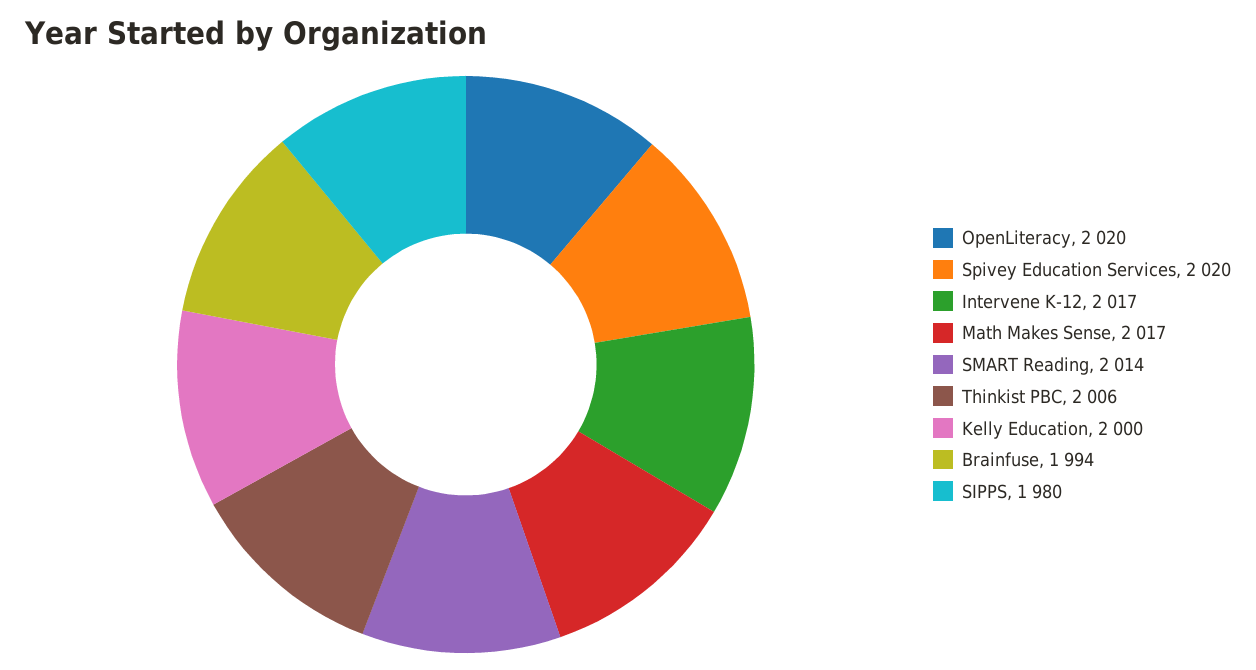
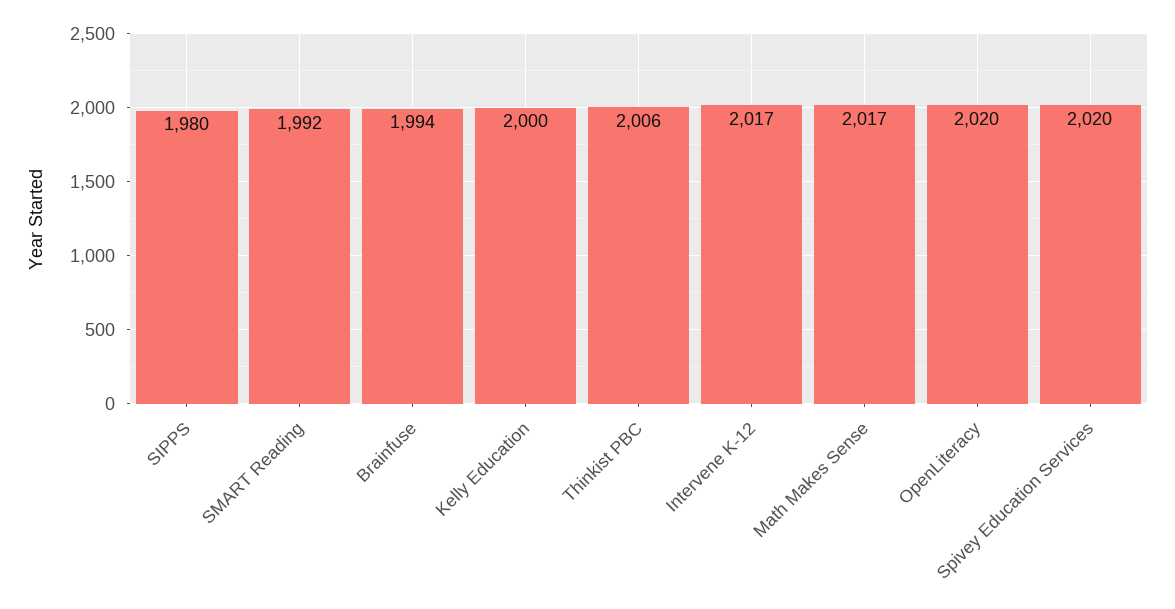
  {
    "OpenLiteracy": 2020,
    "Spivey Education Services": 2020,
    "Intervene K-12": 2017,
    "Math Makes Sense": 2017,
-   "SMART Reading": 2014,
+   "SMART Reading": 1992,
    "Thinkist PBC": 2006,
    "Kelly Education": 2000,
    "Brainfuse": 1994,
    "SIPPS": 1980
  }

